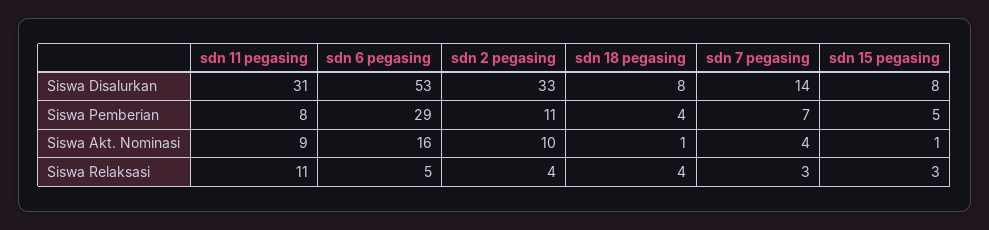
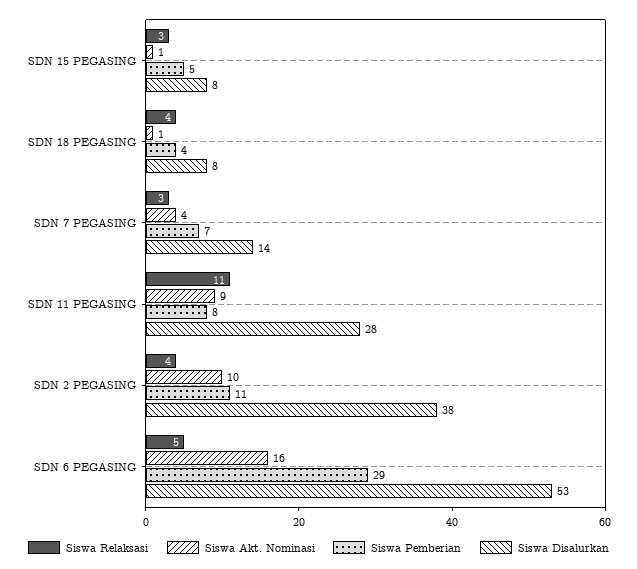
  {
    "Siswa Disalurkan": {
-     "sdn 11 pegasing": 31,
+     "sdn 11 pegasing": 28,
      "sdn 6 pegasing": 53,
-     "sdn 2 pegasing": 33,
+     "sdn 2 pegasing": 38,
      "sdn 18 pegasing": 8,
      "sdn 7 pegasing": 14,
      "sdn 15 pegasing": 8
    },
    "Siswa Pemberian": {
      "sdn 11 pegasing": 8,
      "sdn 6 pegasing": 29,
      "sdn 2 pegasing": 11,
      "sdn 18 pegasing": 4,
      "sdn 7 pegasing": 7,
      "sdn 15 pegasing": 5
    },
    "Siswa Akt. Nominasi": {
      "sdn 11 pegasing": 9,
      "sdn 6 pegasing": 16,
      "sdn 2 pegasing": 10,
      "sdn 18 pegasing": 1,
      "sdn 7 pegasing": 4,
      "sdn 15 pegasing": 1
    },
    "Siswa Relaksasi": {
      "sdn 11 pegasing": 11,
      "sdn 6 pegasing": 5,
      "sdn 2 pegasing": 4,
      "sdn 18 pegasing": 4,
      "sdn 7 pegasing": 3,
      "sdn 15 pegasing": 3
    }
  }

